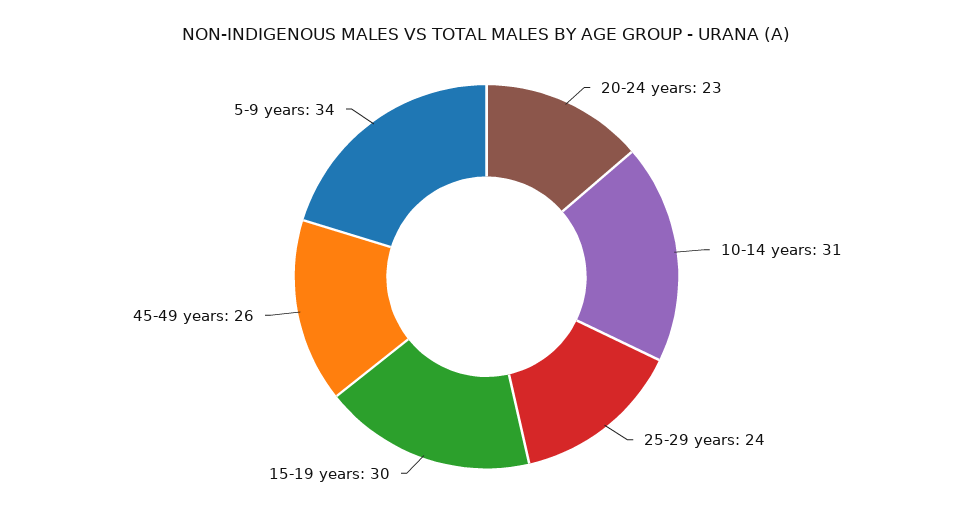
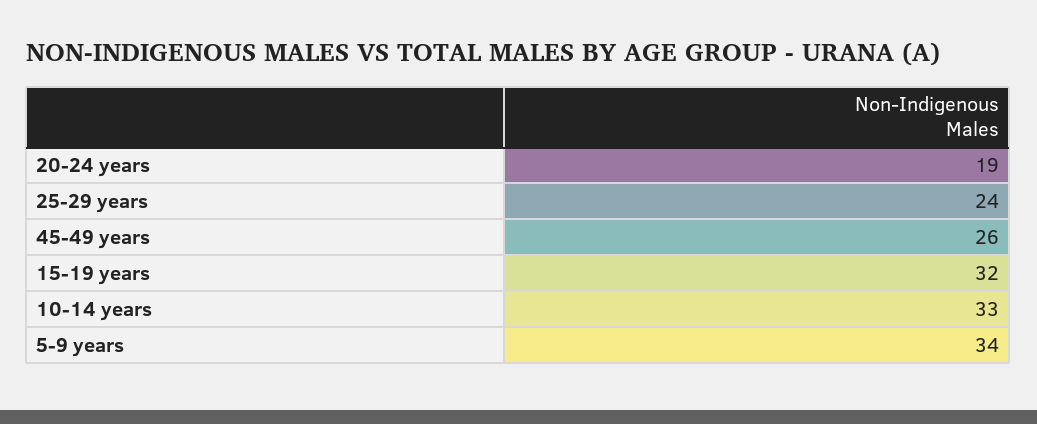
  {
-   "20-24 years": 23,
+   "20-24 years": 19,
-   "10-14 years": 31,
+   "10-14 years": 33,
    "25-29 years": 24,
-   "15-19 years": 30,
+   "15-19 years": 32,
    "45-49 years": 26,
    "5-9 years": 34
  }

